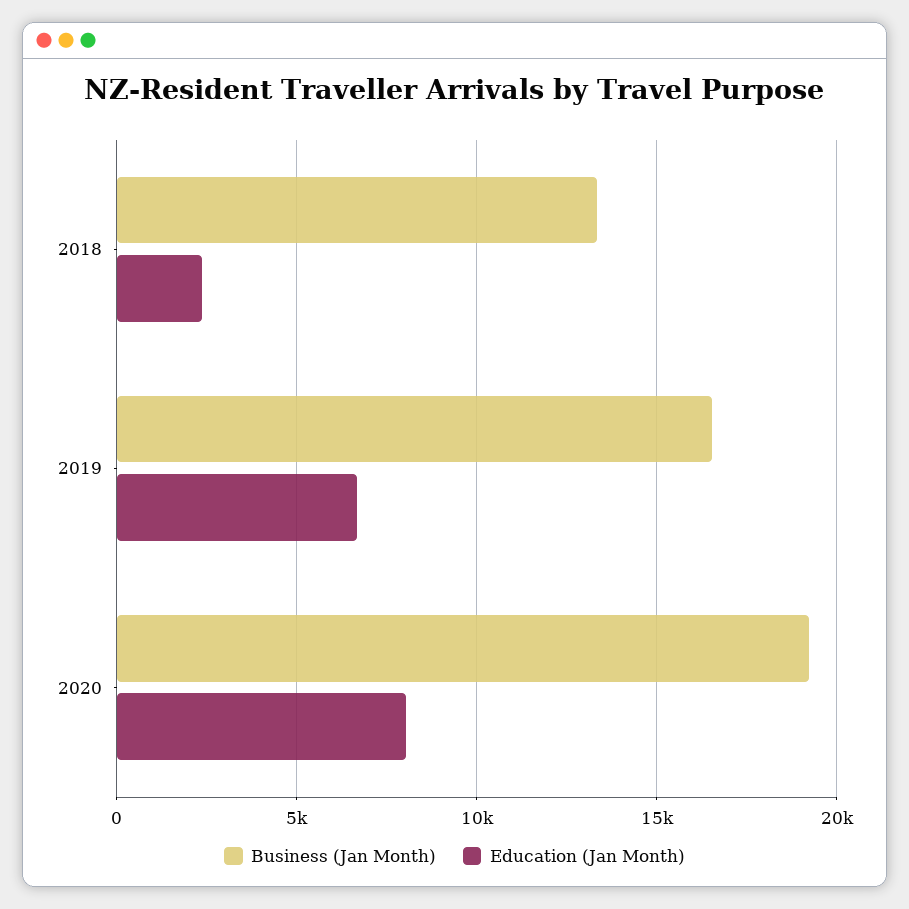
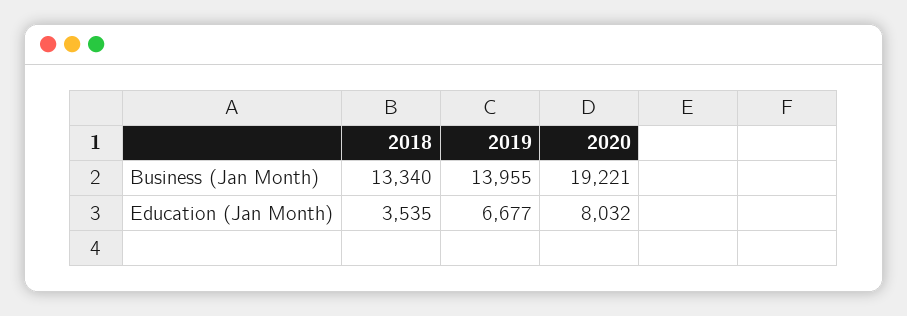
  {
    "Business (Jan Month)": {
      "2018": 13340,
-     "2019": 16500,
+     "2019": 13955,
      "2020": 19221
    },
    "Education (Jan Month)": {
-     "2018": 2500,
+     "2018": 3535,
      "2019": 6677,
      "2020": 8032
    }
  }

